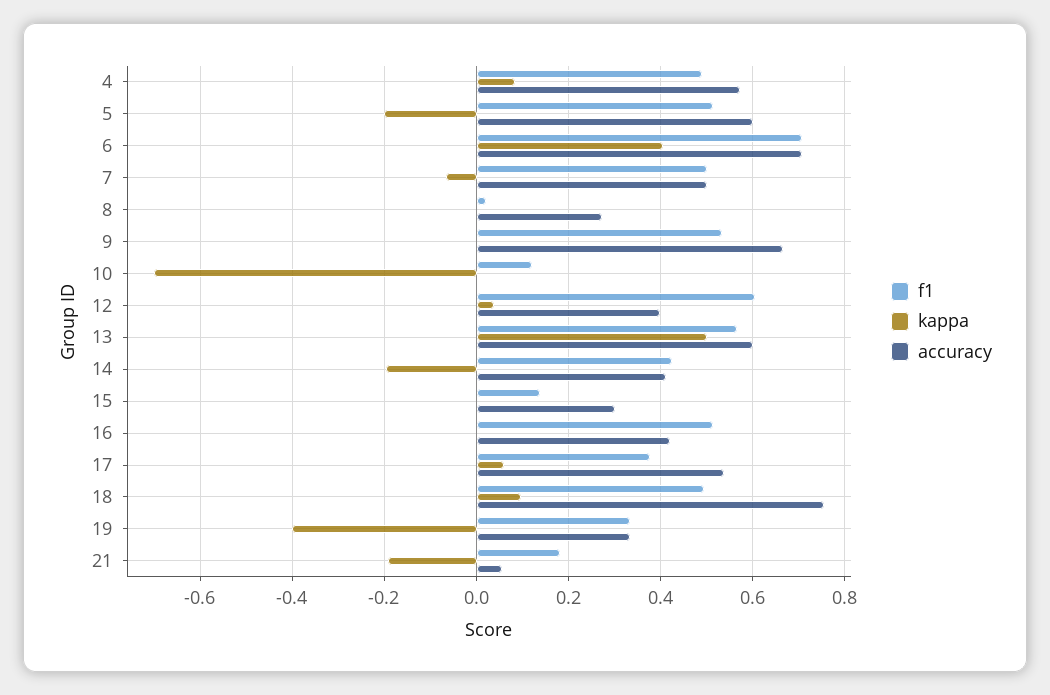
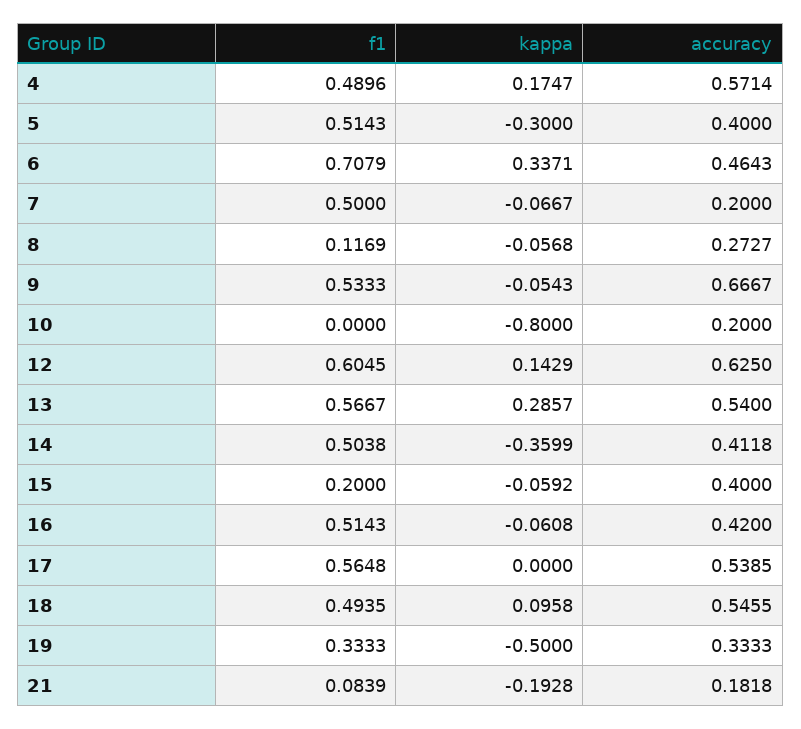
  {
    "f1": {
      "4": 0.4896,
      "5": 0.5143,
      "6": 0.7079,
      "7": 0.5,
-     "8": 0.02,
+     "8": 0.1169,
      "9": 0.5333,
-     "10": 0.12,
+     "10": 0,
      "12": 0.6045,
      "13": 0.5667,
-     "14": 0.42,
+     "14": 0.5038,
-     "15": 0.14,
+     "15": 0.2,
      "16": 0.5143,
-     "17": 0.38,
+     "17": 0.5648,
      "18": 0.4935,
      "19": 0.3333,
-     "21": 0.18
+     "21": 0.0839
    },
    "kappa": {
-     "4": 0.08,
+     "4": 0.1747,
-     "5": -0.2,
+     "5": -0.3,
-     "6": 0.4,
+     "6": 0.3371,
      "7": -0.0667,
-     "8": 0,
+     "8": -0.0568,
-     "9": 0,
+     "9": -0.0543,
-     "10": -0.7,
+     "10": -0.8,
-     "12": 0.04,
+     "12": 0.1429,
-     "13": 0.5,
+     "13": 0.2857,
-     "14": -0.2,
+     "14": -0.3599,
-     "15": 0,
+     "15": -0.0592,
-     "16": 0,
+     "16": -0.0608,
-     "17": 0.06,
+     "17": 0,
      "18": 0.0958,
-     "19": -0.4,
+     "19": -0.5,
      "21": -0.1928
    },
    "accuracy": {
      "4": 0.5714,
-     "5": 0.6,
+     "5": 0.4,
-     "6": 0.7,
+     "6": 0.4643,
-     "7": 0.5,
+     "7": 0.2,
      "8": 0.2727,
      "9": 0.6667,
-     "10": 0,
+     "10": 0.2,
-     "12": 0.4,
+     "12": 0.625,
-     "13": 0.6,
+     "13": 0.54,
      "14": 0.4118,
-     "15": 0.3,
+     "15": 0.4,
      "16": 0.42,
      "17": 0.5385,
-     "18": 0.76,
+     "18": 0.5455,
      "19": 0.3333,
-     "21": 0.06
+     "21": 0.1818
    }
  }

